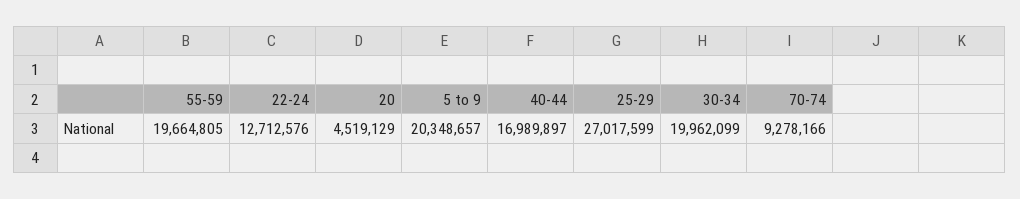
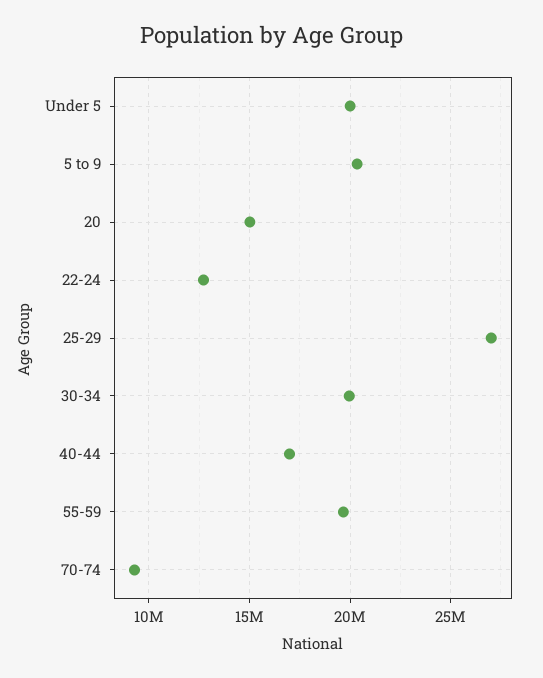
  {
    "55-59": 19664805,
    "22-24": 12712576,
-   "20": 4519129,
+   "20": 15000000,
    "5 to 9": 20348657,
    "40-44": 16989897,
    "25-29": 27017599,
    "30-34": 19962099,
-   "70-74": 9278166
+   "70-74": 9278166,
+   "Under 5": 20000000
  }

